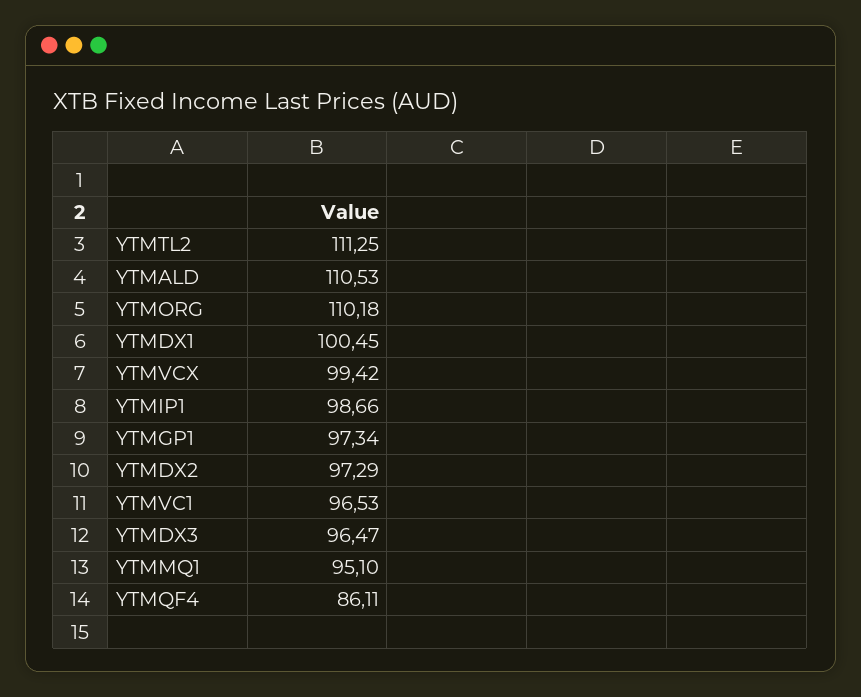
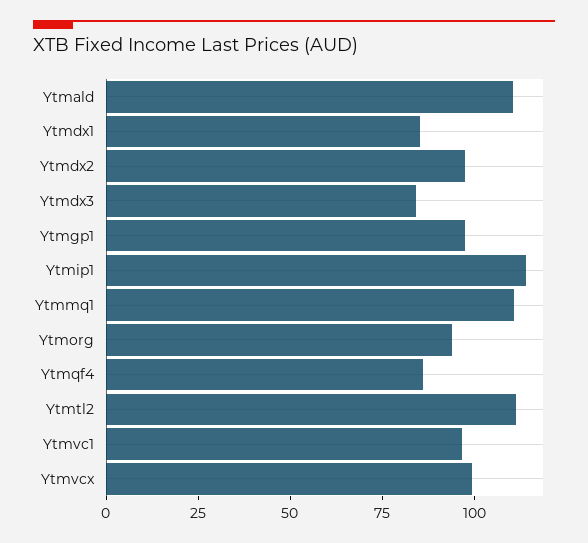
  {
    "YTMTL2": 111.25,
    "YTMALD": 110.53,
-   "YTMORG": 110.18,
+   "YTMORG": 95,
-   "YTMDX1": 100.45,
+   "YTMDX1": 85,
    "YTMVCX": 99.42,
-   "YTMIP1": 98.66,
+   "YTMIP1": 115,
    "YTMGP1": 97.34,
    "YTMDX2": 97.29,
    "YTMVC1": 96.53,
-   "YTMDX3": 96.47,
+   "YTMDX3": 85,
-   "YTMMQ1": 95.1,
+   "YTMMQ1": 110,
    "YTMQF4": 86.11
  }

